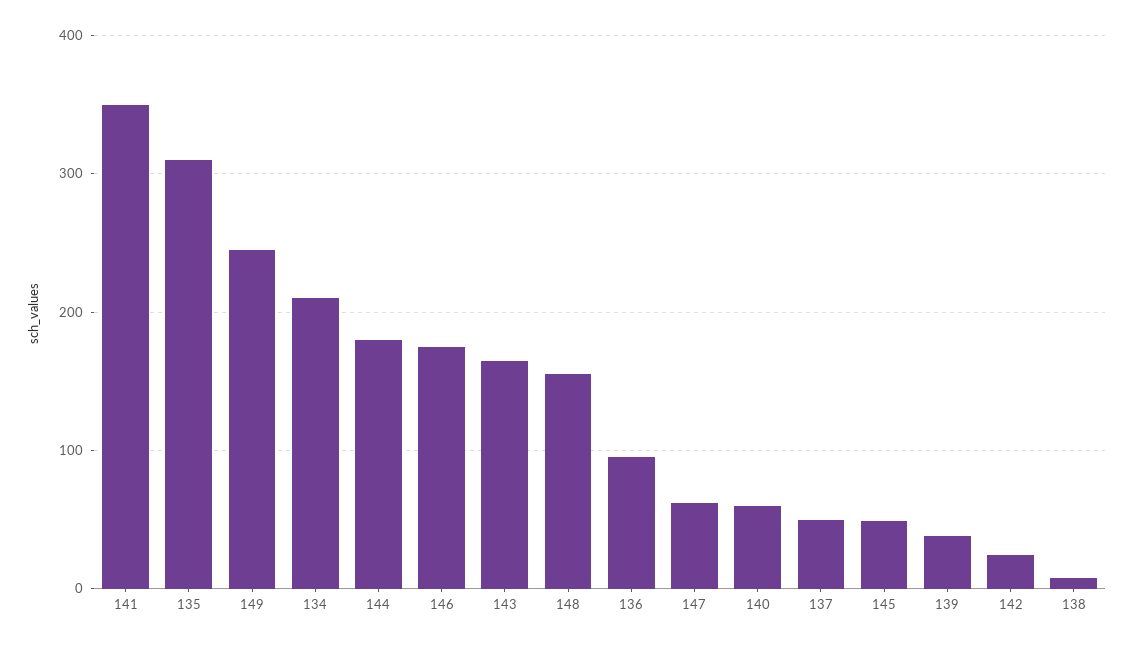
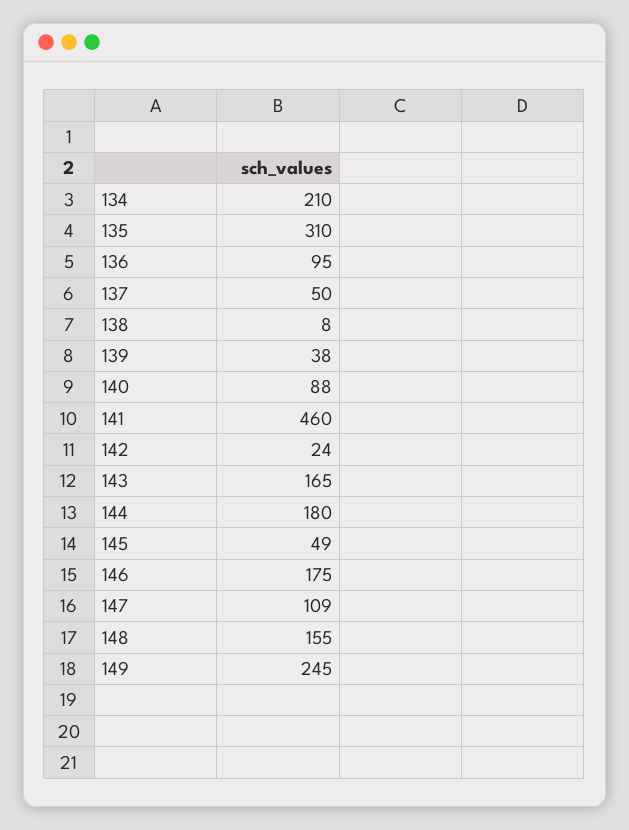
  {
-   "141": 350,
+   "141": 460,
    "135": 310,
    "149": 245,
    "134": 210,
    "144": 180,
    "146": 175,
    "143": 165,
    "148": 155,
    "136": 95,
-   "147": 60,
+   "147": 109,
-   "140": 60,
+   "140": 88,
    "137": 50,
    "145": 49,
    "139": 38,
    "142": 24,
    "138": 8
  }

